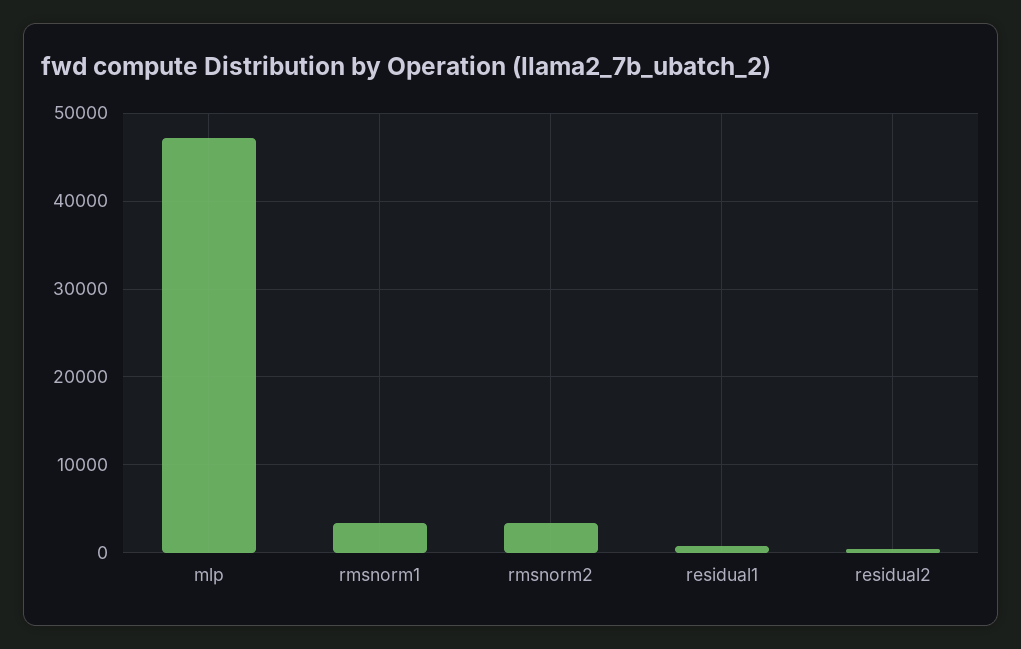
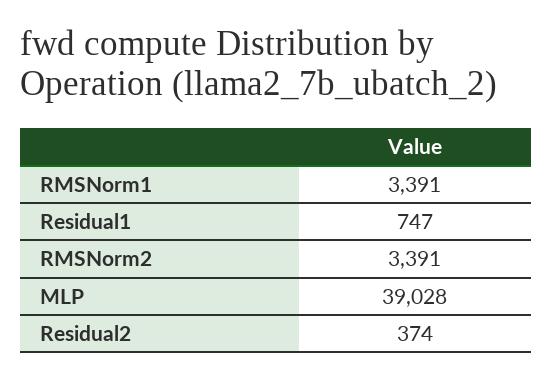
  {
-   "mlp": 47000,
+   "mlp": 39028,
    "rmsnorm1": 3391,
    "rmsnorm2": 3391,
    "residual1": 747,
    "residual2": 374
  }

